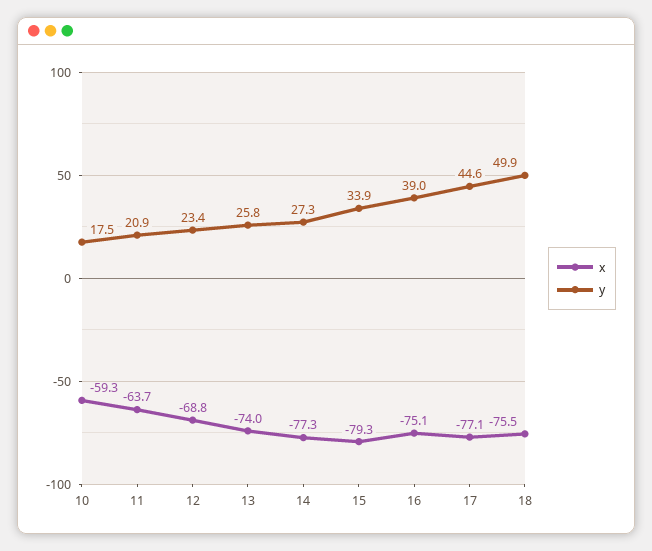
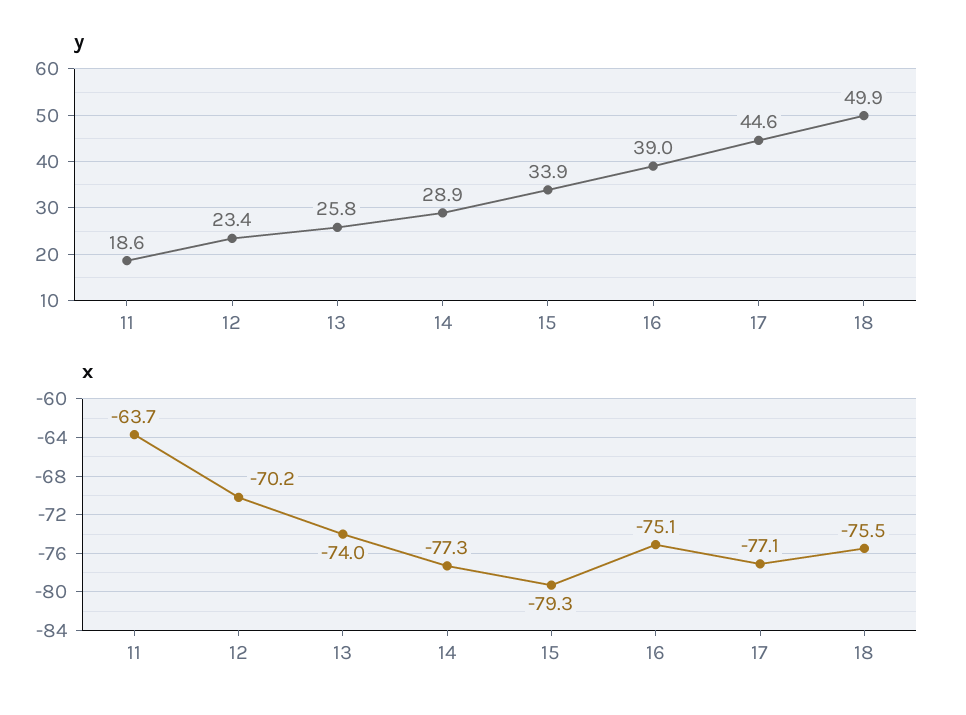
  {
    "x": {
-     "10": -59.3,
      "11": -63.7,
-     "12": -68.8,
+     "12": -70.2,
      "13": -74,
      "14": -77.3,
      "15": -79.3,
      "16": -75.1,
      "17": -77.1,
      "18": -75.5
    },
    "y": {
-     "10": 17.5,
-     "11": 20.9,
+     "11": 18.6,
      "12": 23.4,
      "13": 25.8,
-     "14": 27.3,
+     "14": 28.9,
      "15": 33.9,
      "16": 39,
      "17": 44.6,
      "18": 49.9
    }
  }

